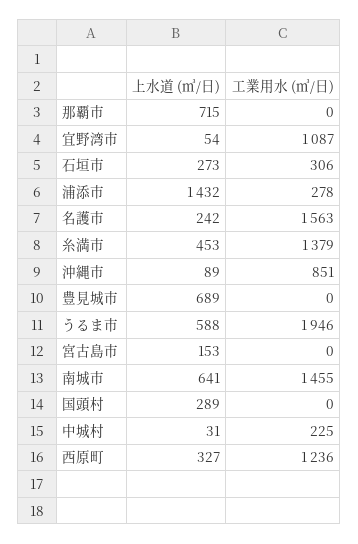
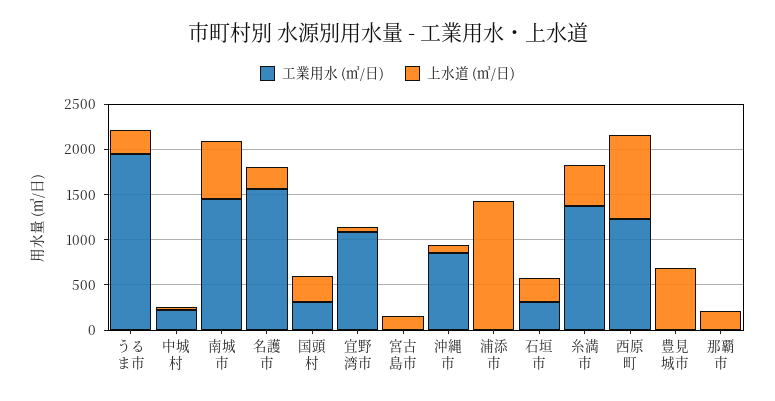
  {
    "上水道 (㎥/日)": {
-     "那覇市": 715,
+     "那覇市": 200,
      "宜野湾市": 54,
      "石垣市": 273,
      "浦添市": 1432,
      "名護市": 242,
      "糸満市": 453,
      "沖縄市": 89,
      "豊見城市": 689,
-     "うるま市": 588,
+     "うるま市": 300,
      "宮古島市": 153,
      "南城市": 641,
      "国頭村": 289,
      "中城村": 31,
-     "西原町": 327
+     "西原町": 900
    },
    "工業用水 (㎥/日)": {
      "那覇市": 0,
      "宜野湾市": 1087,
      "石垣市": 306,
-     "浦添市": 278,
+     "浦添市": 0,
      "名護市": 1563,
      "糸満市": 1379,
      "沖縄市": 851,
      "豊見城市": 0,
      "うるま市": 1946,
      "宮古島市": 0,
      "南城市": 1455,
-     "国頭村": 0,
+     "国頭村": 300,
      "中城村": 225,
      "西原町": 1236
    }
  }

